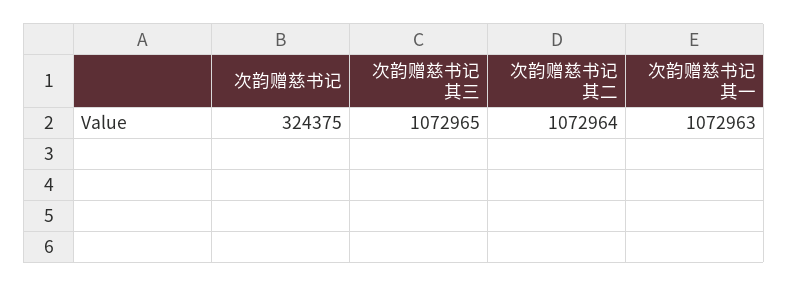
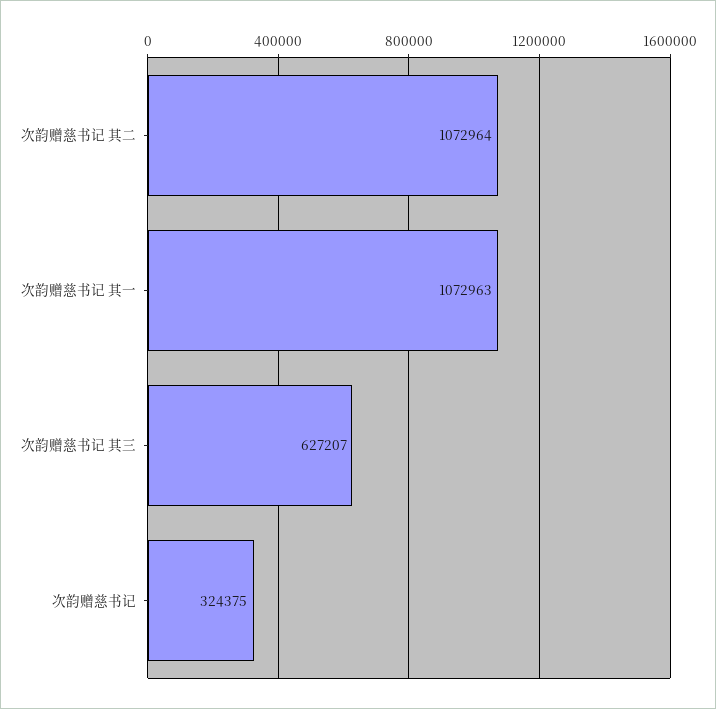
  {
    "次韵赠慈书记": 324375,
-   "次韵赠慈书记 其三": 1072965,
+   "次韵赠慈书记 其三": 627207,
    "次韵赠慈书记 其二": 1072964,
    "次韵赠慈书记 其一": 1072963
  }

